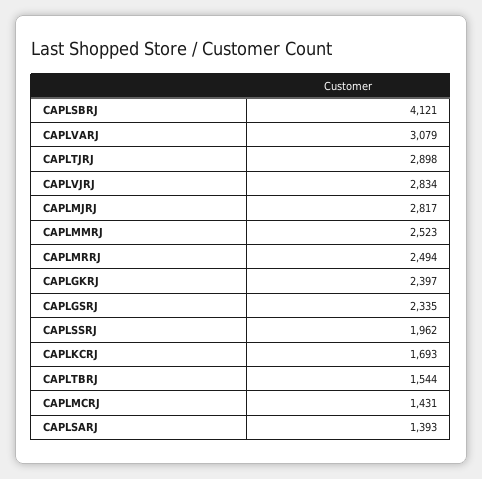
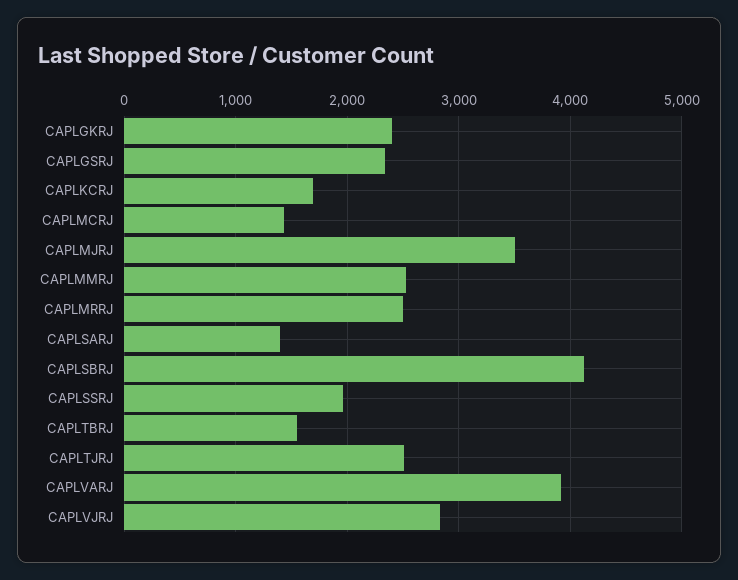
  {
    "CAPLSBRJ": 4121,
-   "CAPLVARJ": 3079,
+   "CAPLVARJ": 3900,
-   "CAPLTJRJ": 2898,
+   "CAPLTJRJ": 2500,
    "CAPLVJRJ": 2834,
-   "CAPLMJRJ": 2817,
+   "CAPLMJRJ": 3500,
    "CAPLMMRJ": 2523,
    "CAPLMRRJ": 2494,
    "CAPLGKRJ": 2397,
    "CAPLGSRJ": 2335,
    "CAPLSSRJ": 1962,
    "CAPLKCRJ": 1693,
    "CAPLTBRJ": 1544,
    "CAPLMCRJ": 1431,
    "CAPLSARJ": 1393
  }

